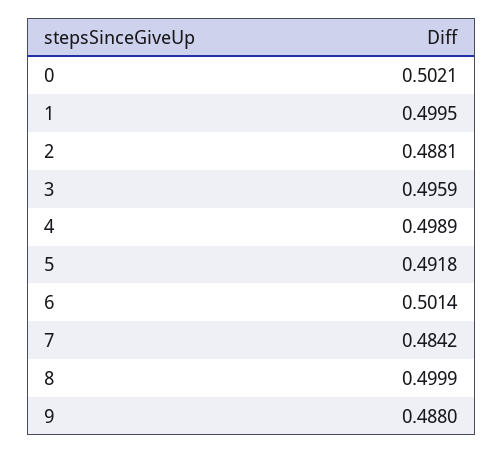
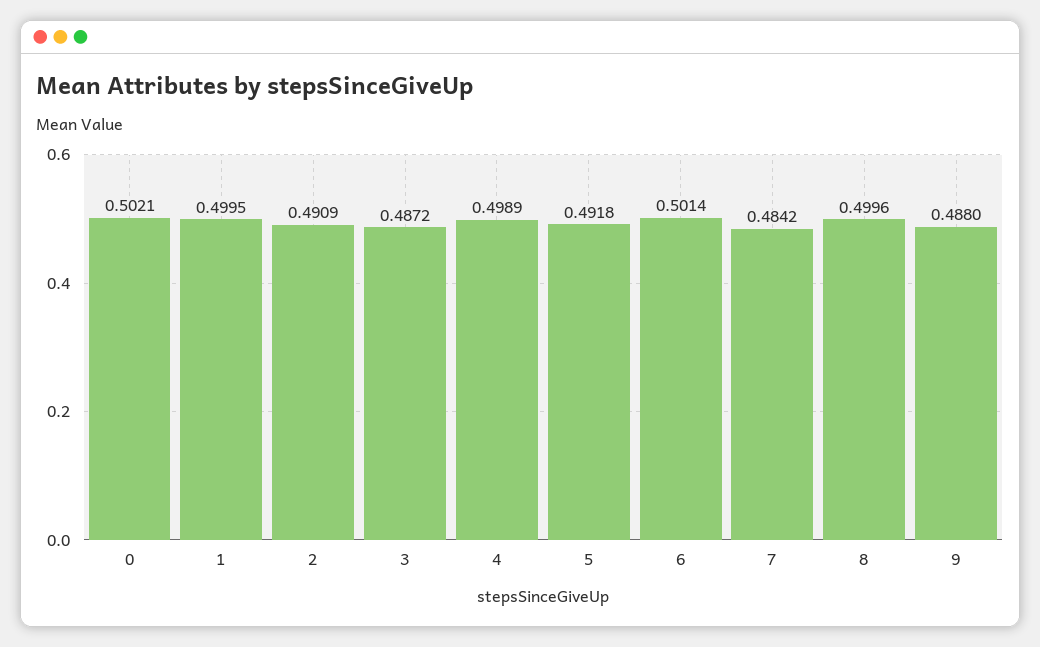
  {
    "0": 0.5021,
    "1": 0.4995,
-   "2": 0.4881,
+   "2": 0.4909,
-   "3": 0.4959,
+   "3": 0.4872,
    "4": 0.4989,
    "5": 0.4918,
    "6": 0.5014,
    "7": 0.4842,
-   "8": 0.4999,
+   "8": 0.4996,
    "9": 0.488
  }

